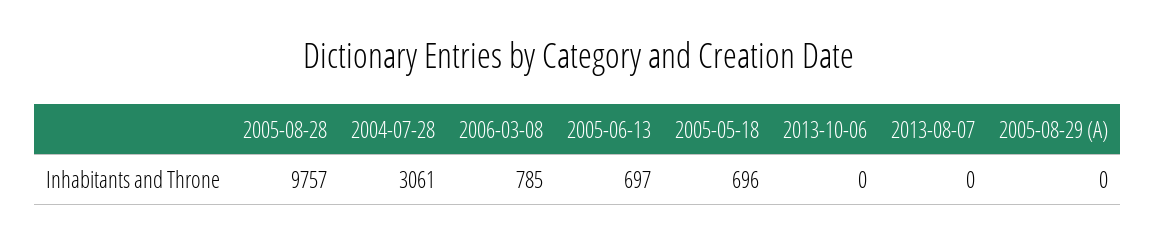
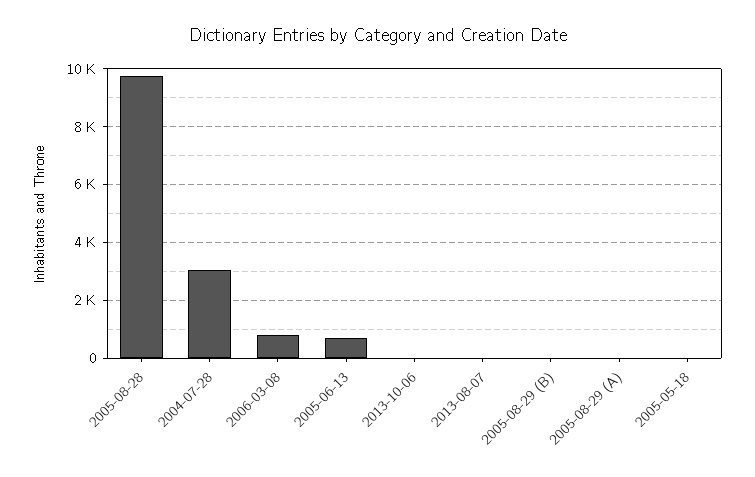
  {
    "2005-08-28": 9757,
    "2004-07-28": 3061,
    "2006-03-08": 785,
    "2005-06-13": 697,
-   "2005-05-18": 696,
+   "2005-05-18": 0,
    "2013-10-06": 0,
    "2013-08-07": 0,
-   "2005-08-29 (A)": 0
+   "2005-08-29 (A)": 0,
+   "2005-08-29 (B)": 0
  }

